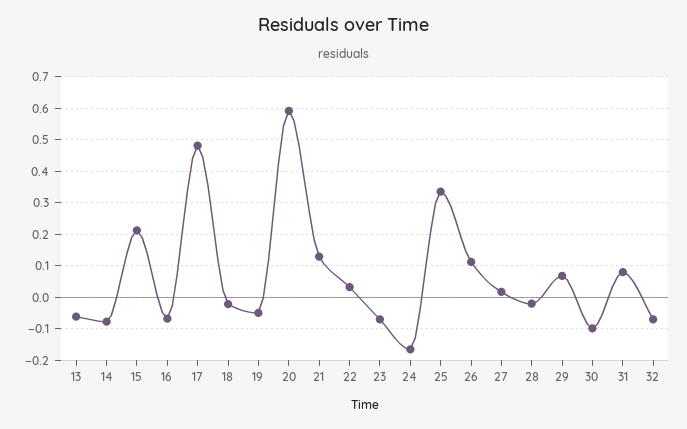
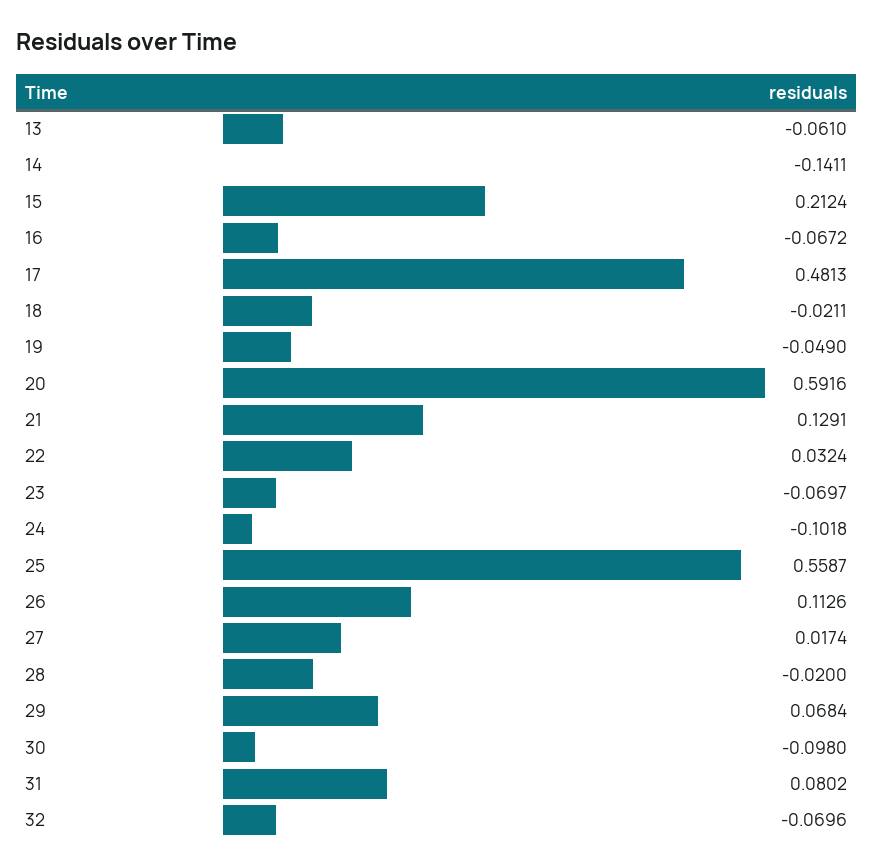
  {
    "13": -0.061,
-   "14": -0.08,
+   "14": -0.1411,
    "15": 0.2124,
    "16": -0.0672,
    "17": 0.4813,
    "18": -0.0211,
    "19": -0.049,
    "20": 0.5916,
    "21": 0.1291,
    "22": 0.0324,
    "23": -0.0697,
-   "24": -0.16,
+   "24": -0.1018,
-   "25": 0.34,
+   "25": 0.5587,
    "26": 0.1126,
    "27": 0.0174,
    "28": -0.02,
    "29": 0.0684,
    "30": -0.098,
    "31": 0.0802,
    "32": -0.0696
  }

